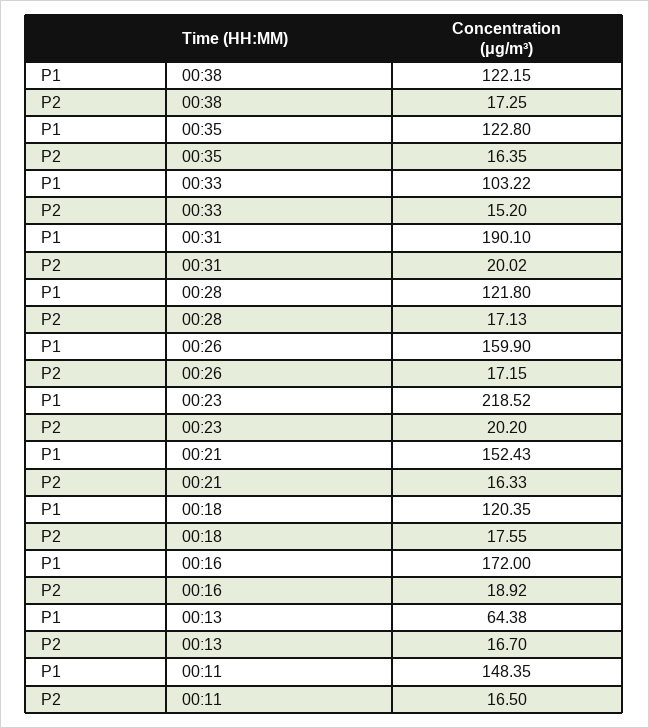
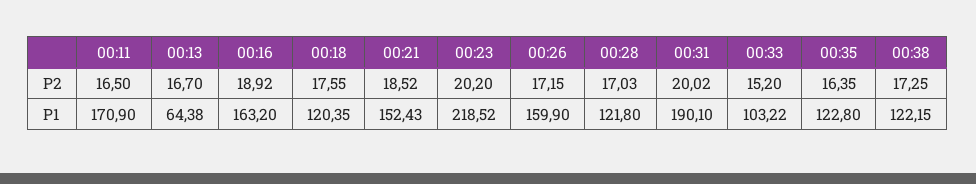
  {
    "P1": {
      "00:38": 122.15,
      "00:35": 122.8,
      "00:33": 103.22,
      "00:31": 190.1,
      "00:28": 121.8,
      "00:26": 159.9,
      "00:23": 218.52,
      "00:21": 152.43,
      "00:18": 120.35,
-     "00:16": 172,
+     "00:16": 163.2,
      "00:13": 64.38,
-     "00:11": 148.35
+     "00:11": 170.9
    },
    "P2": {
      "00:38": 17.25,
      "00:35": 16.35,
      "00:33": 15.2,
      "00:31": 20.02,
-     "00:28": 17.13,
+     "00:28": 17.03,
      "00:26": 17.15,
      "00:23": 20.2,
-     "00:21": 16.33,
+     "00:21": 18.52,
      "00:18": 17.55,
      "00:16": 18.92,
      "00:13": 16.7,
      "00:11": 16.5
    }
  }

